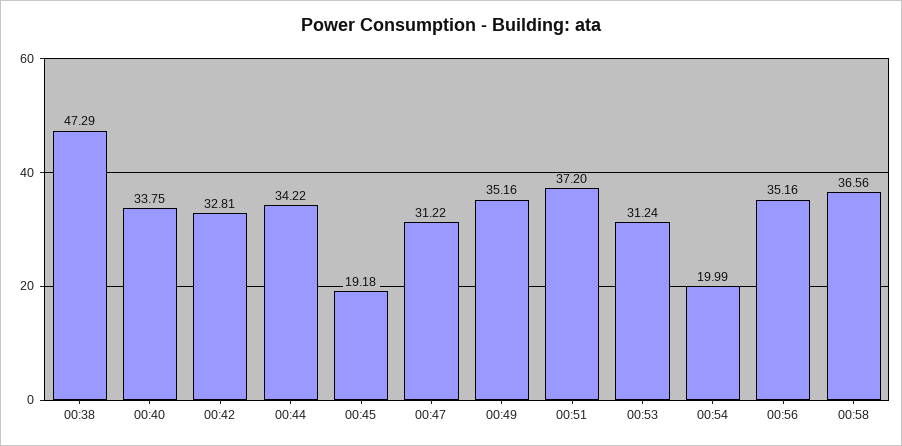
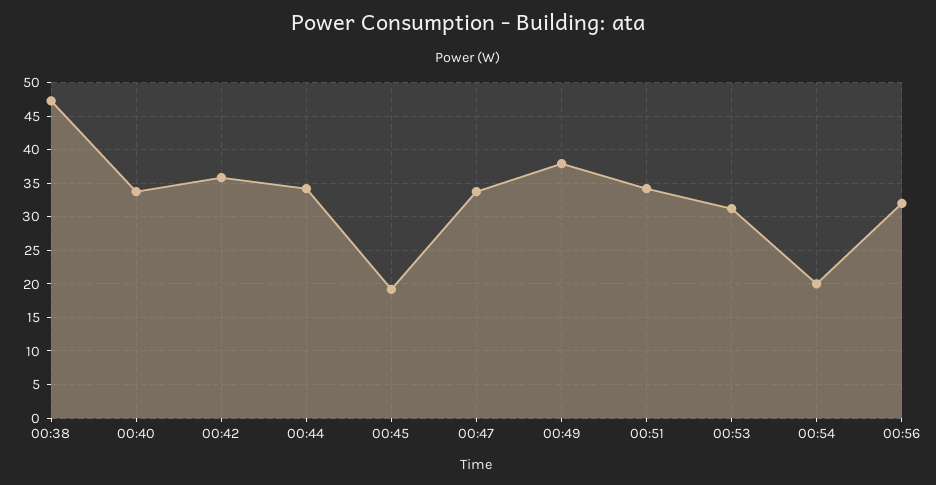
  {
    "00:38": 47.29,
    "00:40": 33.75,
-   "00:42": 32.81,
+   "00:42": 36,
    "00:44": 34.22,
    "00:45": 19.18,
-   "00:47": 31.22,
+   "00:47": 34,
-   "00:49": 35.16,
+   "00:49": 38,
-   "00:51": 37.2,
+   "00:51": 34,
    "00:53": 31.24,
    "00:54": 19.99,
-   "00:56": 35.16,
+   "00:56": 32
-   "00:58": 36.56
  }

